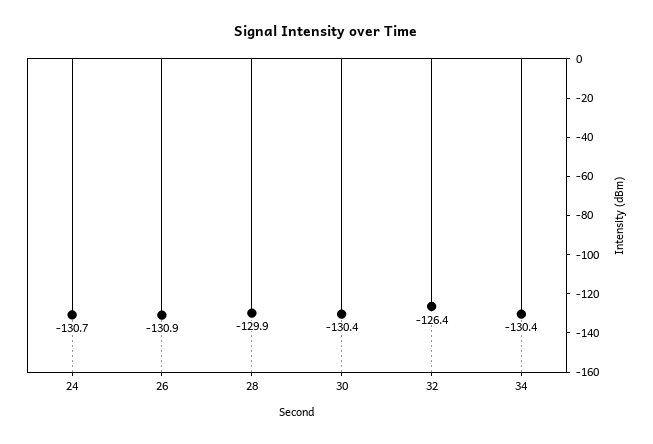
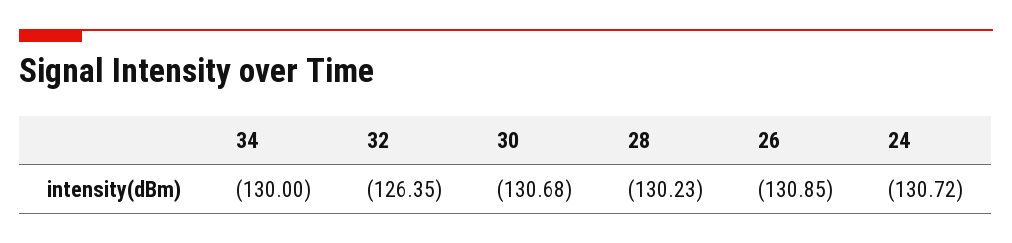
  {
    "24": -130.72,
    "26": -130.85,
-   "28": -129.9,
+   "28": -130.23,
-   "30": -130.4,
+   "30": -130.68,
    "32": -126.35,
-   "34": -130.4
+   "34": -130
  }

